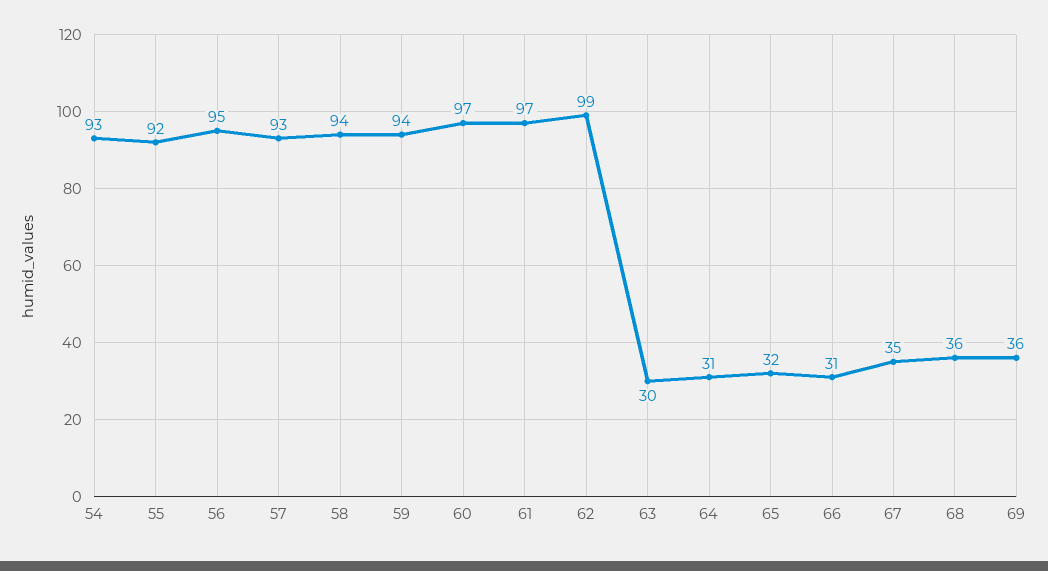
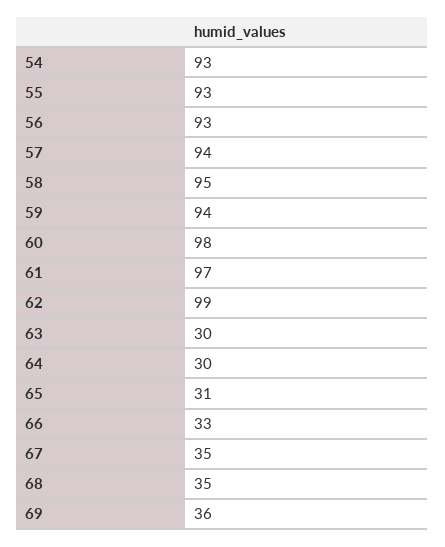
  {
    "54": 93,
-   "55": 92,
+   "55": 93,
-   "56": 95,
+   "56": 93,
-   "57": 93,
+   "57": 94,
-   "58": 94,
+   "58": 95,
    "59": 94,
-   "60": 97,
+   "60": 98,
    "61": 97,
    "62": 99,
    "63": 30,
-   "64": 31,
+   "64": 30,
-   "65": 32,
+   "65": 31,
-   "66": 31,
+   "66": 33,
    "67": 35,
-   "68": 36,
+   "68": 35,
    "69": 36
  }

